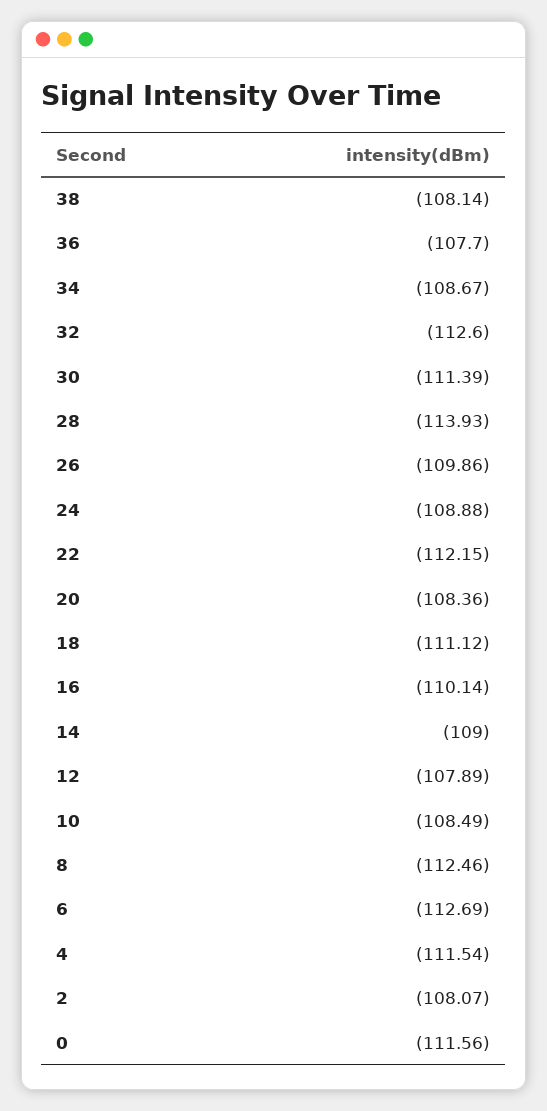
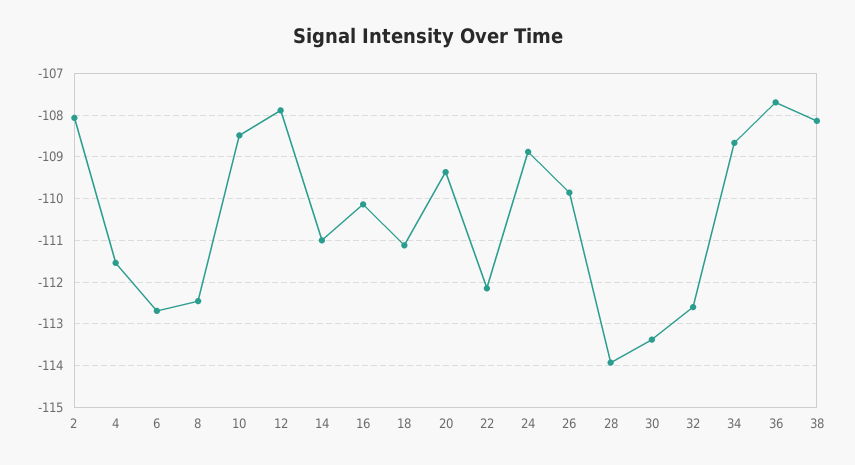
  {
    "38": -108.14,
    "36": -107.7,
    "34": -108.67,
    "32": -112.6,
-   "30": -111.39,
+   "30": -113.4,
    "28": -113.93,
    "26": -109.86,
    "24": -108.88,
    "22": -112.15,
-   "20": -108.36,
+   "20": -109.4,
    "18": -111.12,
    "16": -110.14,
-   "14": -109,
+   "14": -111,
    "12": -107.89,
    "10": -108.49,
    "8": -112.46,
    "6": -112.69,
    "4": -111.54,
-   "2": -108.07,
+   "2": -108.07
-   "0": -111.56
  }

